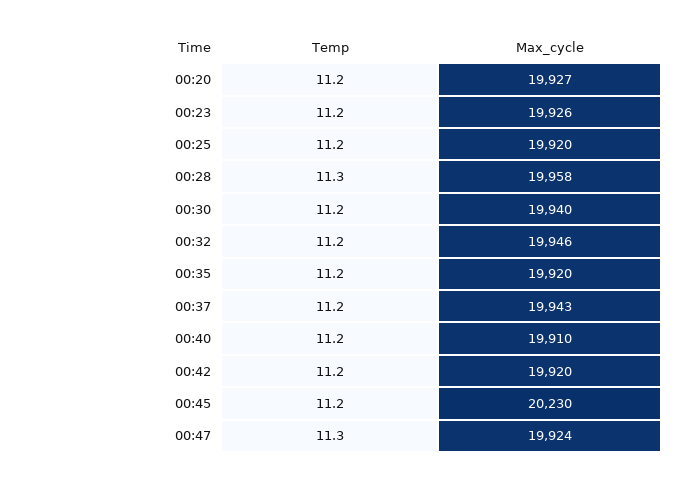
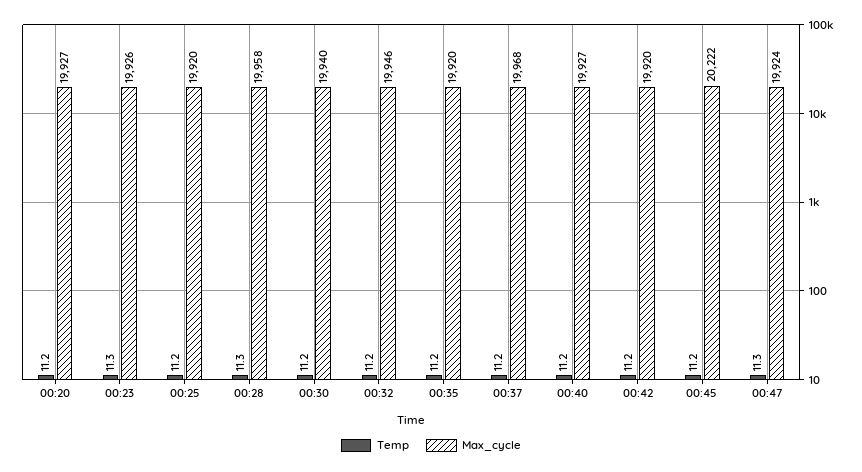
  {
    "Temp": {
      "00:20": 11.2,
-     "00:23": 11.2,
+     "00:23": 11.3,
      "00:25": 11.2,
      "00:28": 11.3,
      "00:30": 11.2,
      "00:32": 11.2,
      "00:35": 11.2,
      "00:37": 11.2,
      "00:40": 11.2,
      "00:42": 11.2,
      "00:45": 11.2,
      "00:47": 11.3
    },
    "Max_cycle": {
      "00:20": 19927,
      "00:23": 19926,
      "00:25": 19920,
      "00:28": 19958,
      "00:30": 19940,
      "00:32": 19946,
      "00:35": 19920,
-     "00:37": 19943,
+     "00:37": 19968,
-     "00:40": 19910,
+     "00:40": 19927,
      "00:42": 19920,
-     "00:45": 20230,
+     "00:45": 20222,
      "00:47": 19924
    }
  }

